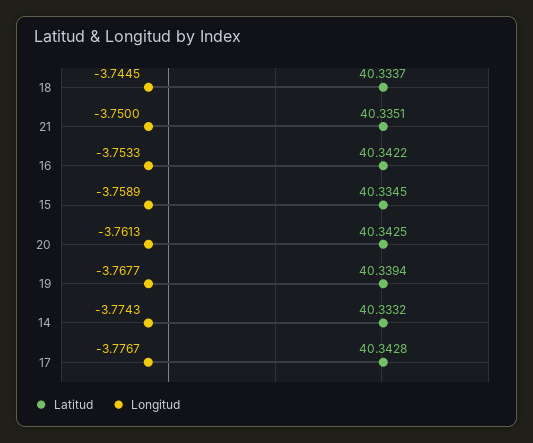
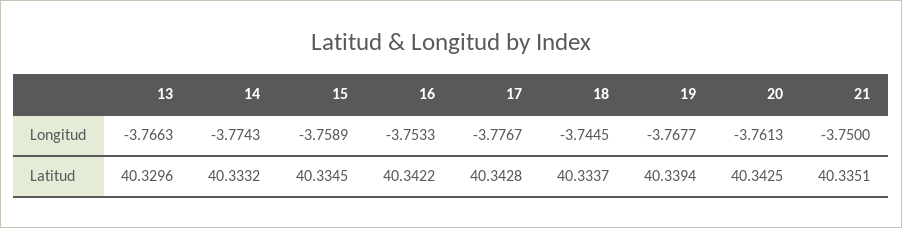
  {
    "Latitud": {
      "18": 40.3337,
      "21": 40.3351,
      "16": 40.3422,
      "15": 40.3345,
      "20": 40.3425,
      "19": 40.3394,
      "14": 40.3332,
-     "17": 40.3428
+     "17": 40.3428,
+     "13": 40.3296
    },
    "Longitud": {
      "18": -3.7445,
      "21": -3.75,
      "16": -3.7533,
      "15": -3.7589,
      "20": -3.7613,
      "19": -3.7677,
      "14": -3.7743,
-     "17": -3.7767
+     "17": -3.7767,
+     "13": -3.7663
    }
  }

